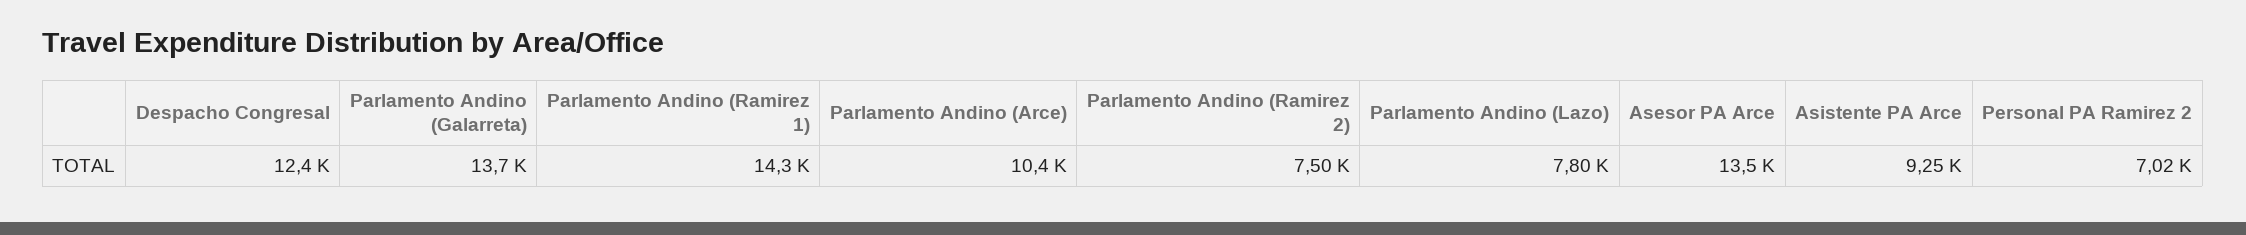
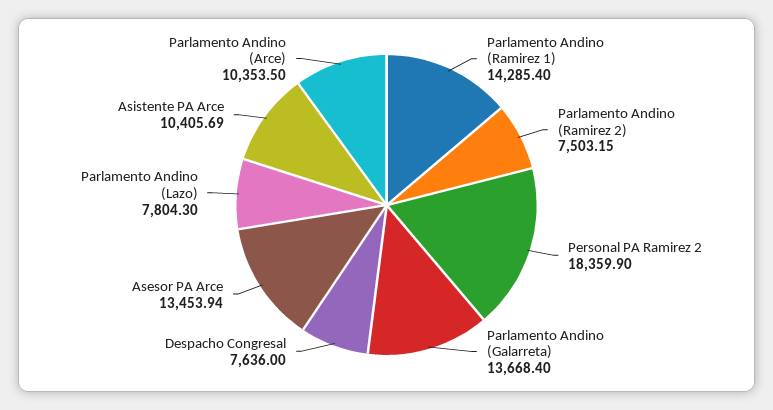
  {
-   "Despacho Congresal": 12400,
+   "Despacho Congresal": 7636,
    "Parlamento Andino (Galarreta)": 13668.4,
    "Parlamento Andino (Ramirez 1)": 14285.4,
    "Parlamento Andino (Arce)": 10353.5,
    "Parlamento Andino (Ramirez 2)": 7503.15,
    "Parlamento Andino (Lazo)": 7804.3,
    "Asesor PA Arce": 13453.94,
-   "Asistente PA Arce": 9250,
+   "Asistente PA Arce": 10405.69,
-   "Personal PA Ramirez 2": 7020
+   "Personal PA Ramirez 2": 18359.9
  }

